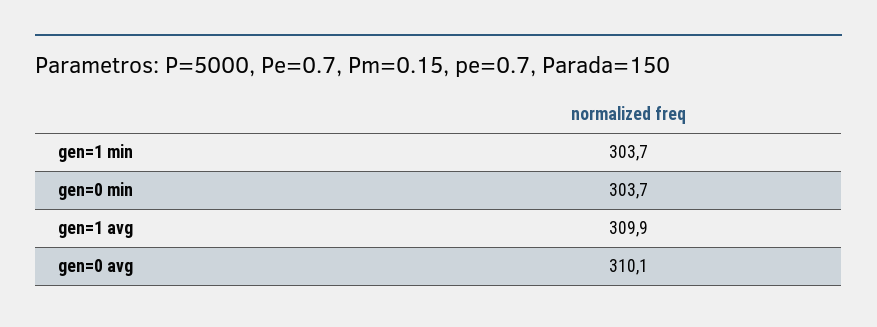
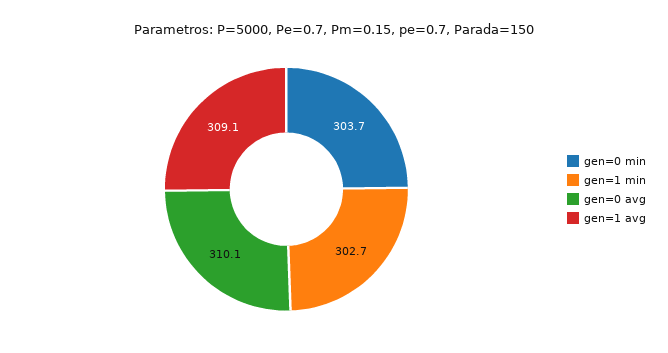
  {
-   "gen=1 min": 303.7,
+   "gen=1 min": 302.7,
    "gen=0 min": 303.7,
-   "gen=1 avg": 309.9,
+   "gen=1 avg": 309.1,
    "gen=0 avg": 310.1
  }

